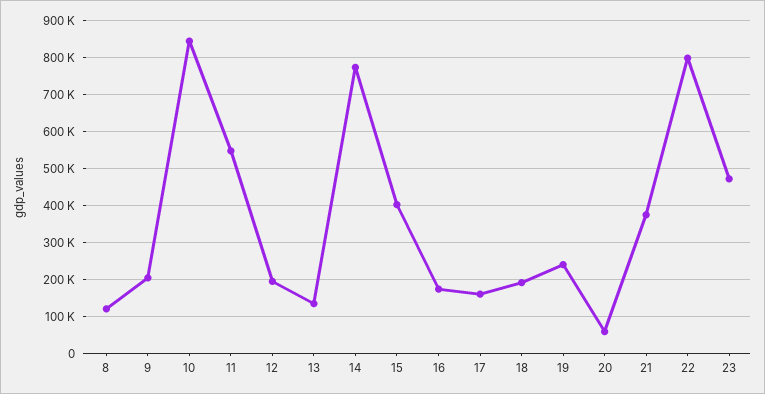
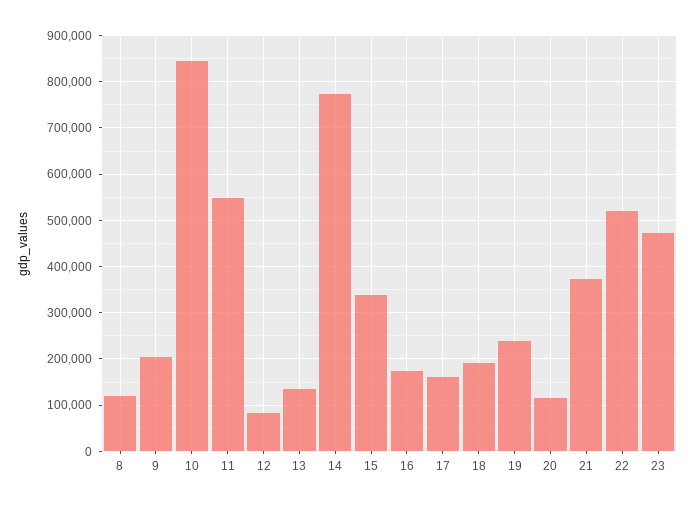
  {
    "8": 120000,
    "9": 200000,
    "10": 840000,
    "11": 540000,
-   "12": 200000,
+   "12": 80000,
    "13": 140000,
    "14": 780000,
-   "15": 400000,
+   "15": 340000,
    "16": 180000,
    "17": 160000,
    "18": 200000,
    "19": 240000,
-   "20": 60000,
+   "20": 120000,
    "21": 380000,
-   "22": 800000,
+   "22": 520000,
    "23": 480000
  }

